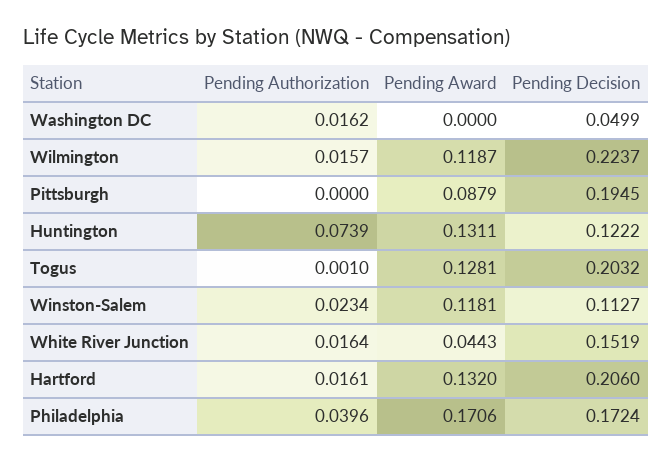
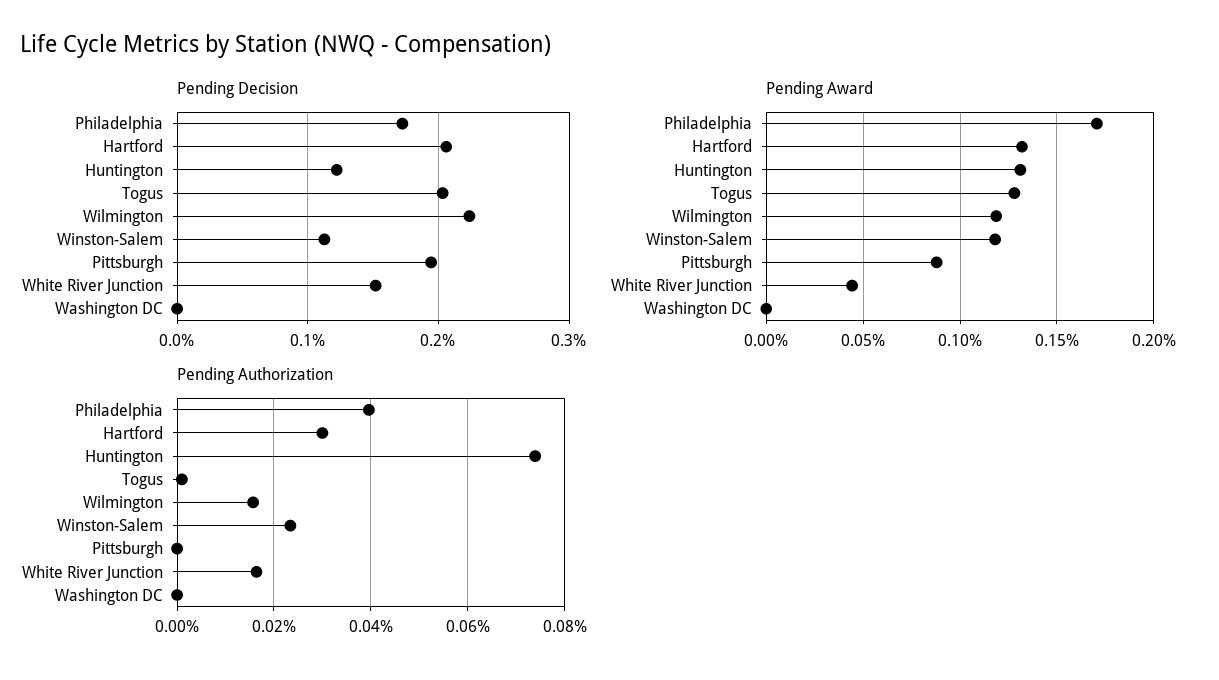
  {
    "Pending Authorization": {
-     "Washington DC": 0.0162,
+     "Washington DC": 0,
      "Wilmington": 0.0157,
      "Pittsburgh": 0,
      "Huntington": 0.0739,
      "Togus": 0.001,
      "Winston-Salem": 0.0234,
      "White River Junction": 0.0164,
-     "Hartford": 0.0161,
+     "Hartford": 0.03,
      "Philadelphia": 0.0396
    },
    "Pending Award": {
      "Washington DC": 0,
      "Wilmington": 0.1187,
      "Pittsburgh": 0.0879,
      "Huntington": 0.1311,
      "Togus": 0.1281,
      "Winston-Salem": 0.1181,
      "White River Junction": 0.0443,
      "Hartford": 0.132,
      "Philadelphia": 0.1706
    },
    "Pending Decision": {
-     "Washington DC": 0.0499,
+     "Washington DC": 0,
      "Wilmington": 0.2237,
      "Pittsburgh": 0.1945,
      "Huntington": 0.1222,
      "Togus": 0.2032,
      "Winston-Salem": 0.1127,
      "White River Junction": 0.1519,
      "Hartford": 0.206,
      "Philadelphia": 0.1724
    }
  }

